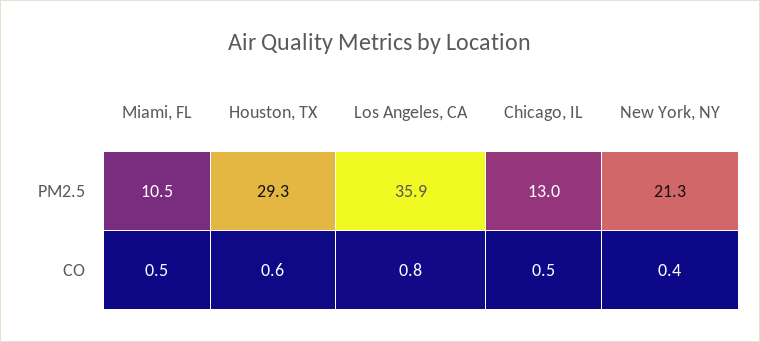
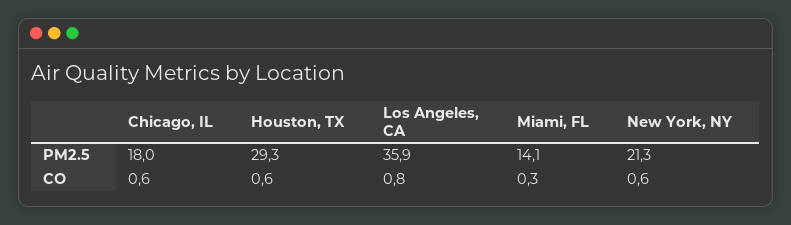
  {
    "Miami, FL": {
-     "PM2.5": 10.5,
+     "PM2.5": 14.1,
-     "CO": 0.5
+     "CO": 0.3
    },
    "Houston, TX": {
      "PM2.5": 29.3,
      "CO": 0.6
    },
    "Los Angeles, CA": {
      "PM2.5": 35.9,
      "CO": 0.8
    },
    "Chicago, IL": {
-     "PM2.5": 13,
+     "PM2.5": 18,
-     "CO": 0.5
+     "CO": 0.6
    },
    "New York, NY": {
      "PM2.5": 21.3,
-     "CO": 0.4
+     "CO": 0.6
    }
  }

